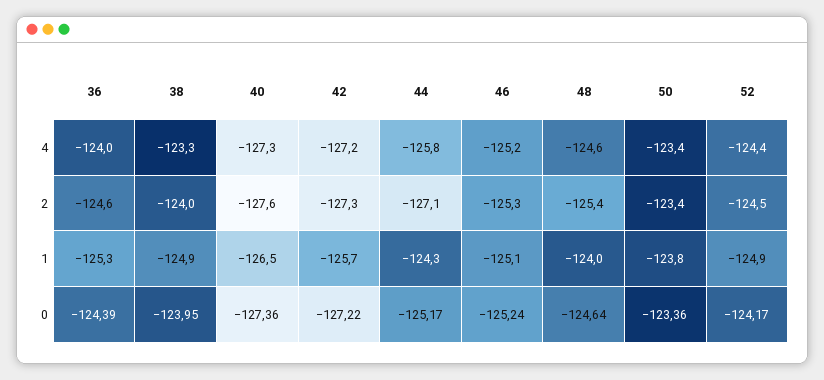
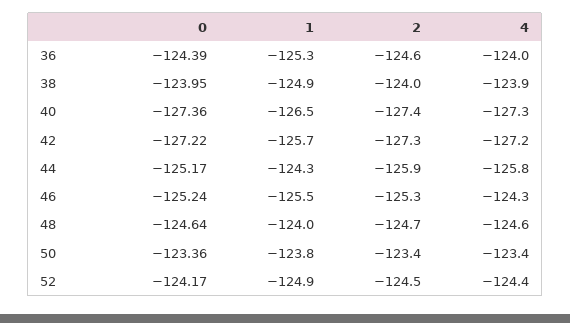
  {
    "36": {
      "4": -124,
      "2": -124.6,
      "1": -125.3,
      "0": -124.39
    },
    "38": {
-     "4": -123.3,
+     "4": -123.9,
      "2": -124,
      "1": -124.9,
      "0": -123.95
    },
    "40": {
      "4": -127.3,
-     "2": -127.6,
+     "2": -127.4,
      "1": -126.5,
      "0": -127.36
    },
    "42": {
      "4": -127.2,
      "2": -127.3,
      "1": -125.7,
      "0": -127.22
    },
    "44": {
      "4": -125.8,
-     "2": -127.1,
+     "2": -125.9,
      "1": -124.3,
      "0": -125.17
    },
    "46": {
-     "4": -125.2,
+     "4": -124.3,
      "2": -125.3,
-     "1": -125.1,
+     "1": -125.5,
      "0": -125.24
    },
    "48": {
      "4": -124.6,
-     "2": -125.4,
+     "2": -124.7,
      "1": -124,
      "0": -124.64
    },
    "50": {
      "4": -123.4,
      "2": -123.4,
      "1": -123.8,
      "0": -123.36
    },
    "52": {
      "4": -124.4,
      "2": -124.5,
      "1": -124.9,
      "0": -124.17
    }
  }

